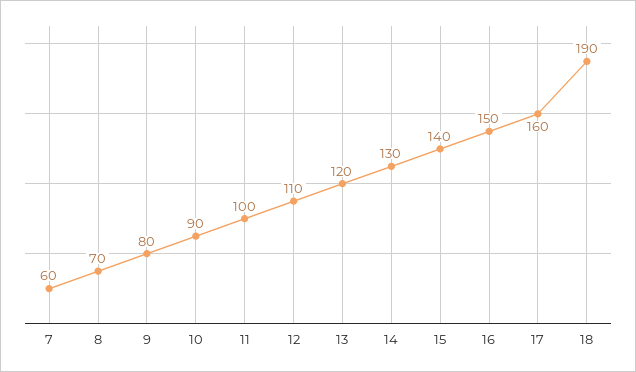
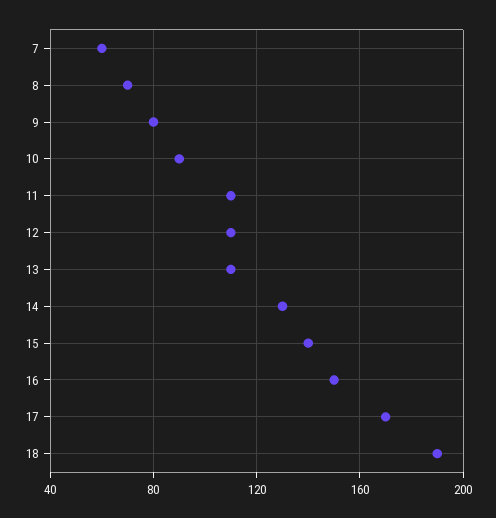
  {
    "7": 60,
    "8": 70,
    "9": 80,
    "10": 90,
-   "11": 100,
+   "11": 110,
    "12": 110,
-   "13": 120,
+   "13": 110,
    "14": 130,
    "15": 140,
    "16": 150,
-   "17": 160,
+   "17": 170,
    "18": 190
  }

